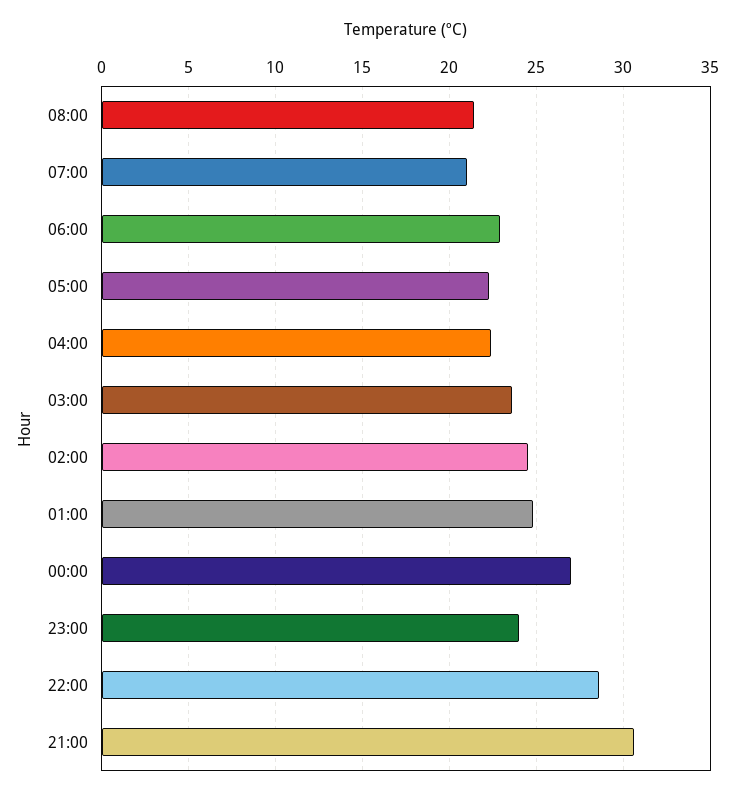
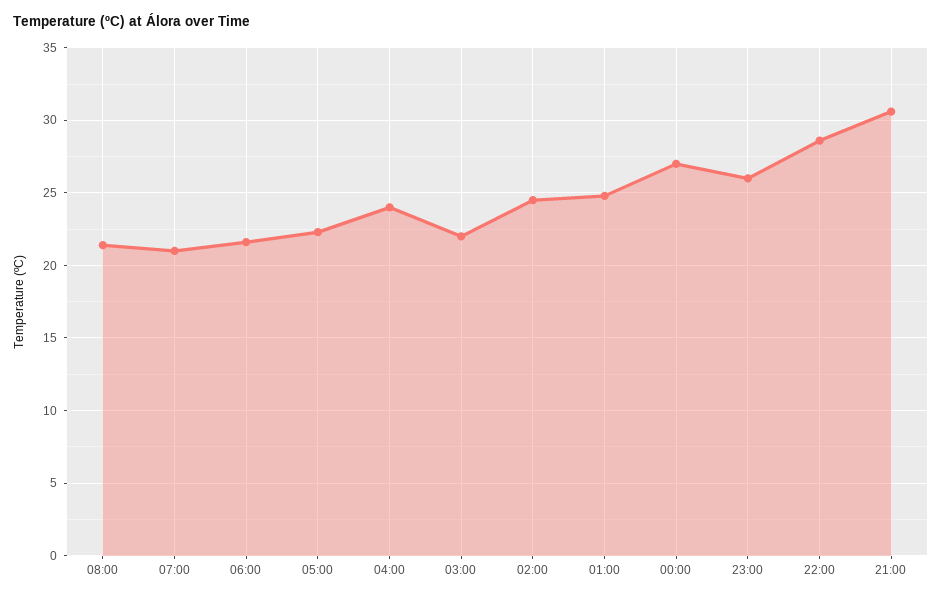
  {
    "08:00": 21.5,
    "07:00": 21,
-   "06:00": 23,
+   "06:00": 21.5,
    "05:00": 22.5,
-   "04:00": 22.5,
+   "04:00": 24,
-   "03:00": 23.5,
+   "03:00": 22,
    "02:00": 24.5,
    "01:00": 25,
    "00:00": 27,
-   "23:00": 24,
+   "23:00": 26,
    "22:00": 28.5,
    "21:00": 30.5
  }

